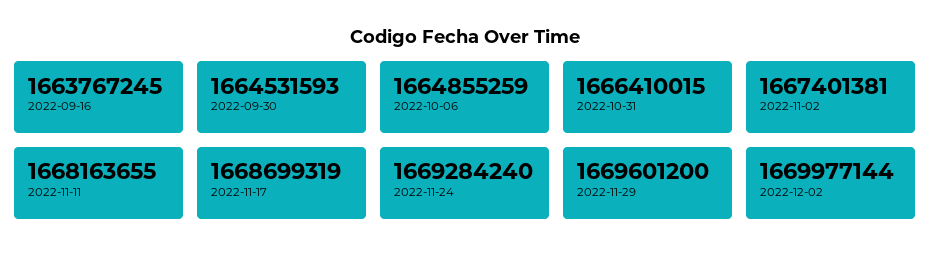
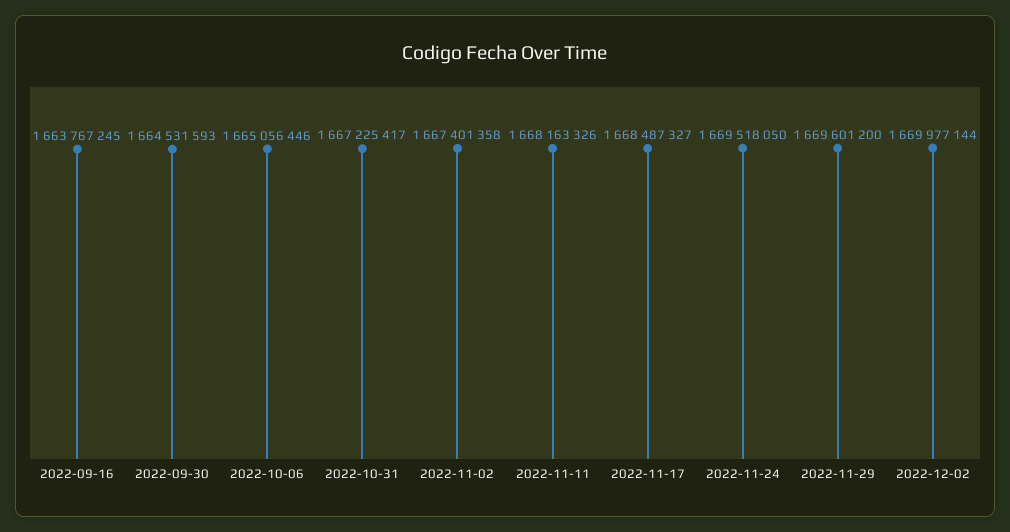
  {
    "2022-09-16": 1663767245,
    "2022-09-30": 1664531593,
-   "2022-10-06": 1664855259,
+   "2022-10-06": 1665056446,
-   "2022-10-31": 1666410015,
+   "2022-10-31": 1667225417,
-   "2022-11-02": 1667401381,
+   "2022-11-02": 1667401358,
-   "2022-11-11": 1668163655,
+   "2022-11-11": 1668163326,
-   "2022-11-17": 1668699319,
+   "2022-11-17": 1668487327,
-   "2022-11-24": 1669284240,
+   "2022-11-24": 1669518050,
    "2022-11-29": 1669601200,
    "2022-12-02": 1669977144
  }

